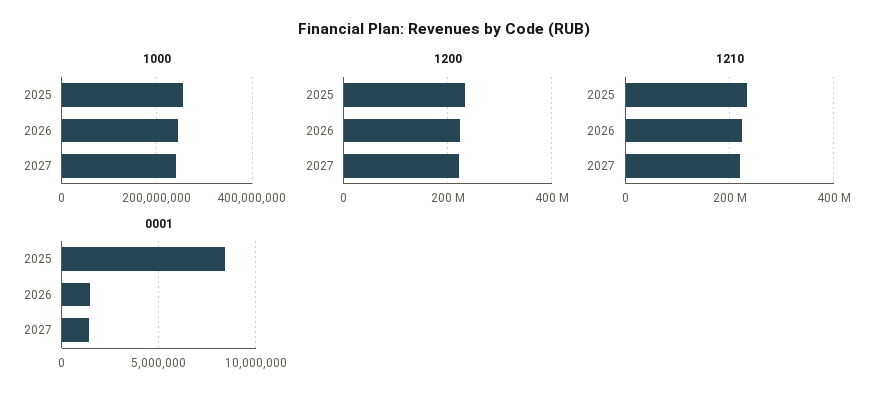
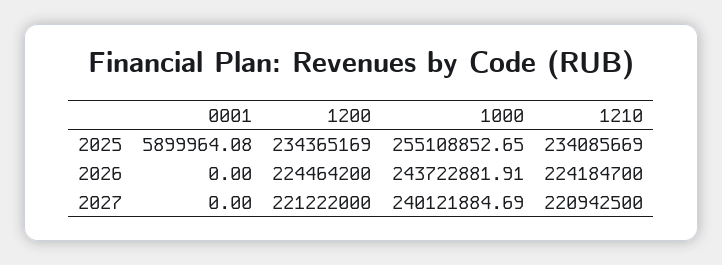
  {
    "1000": {
      "2025": 255108852.65,
      "2026": 243722881.91,
      "2027": 240121884.69
    },
    "1200": {
      "2025": 234365169,
      "2026": 224464200,
      "2027": 221222000
    },
    "1210": {
      "2025": 234085669,
      "2026": 224184700,
      "2027": 220942500
    },
    "0001": {
-     "2025": 8500000,
+     "2025": 5899964.08,
-     "2026": 1500000,
+     "2026": 0,
-     "2027": 1500000
+     "2027": 0
    }
  }

